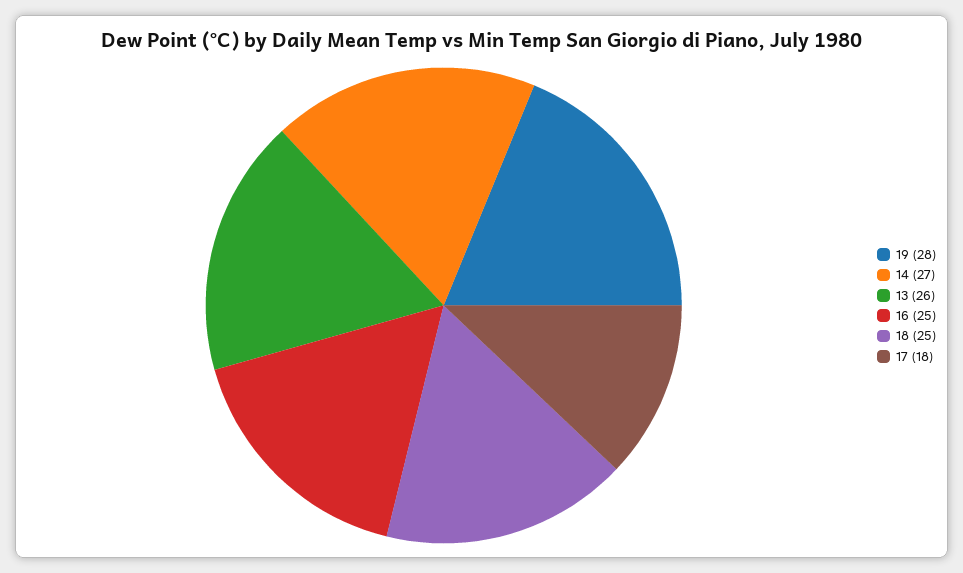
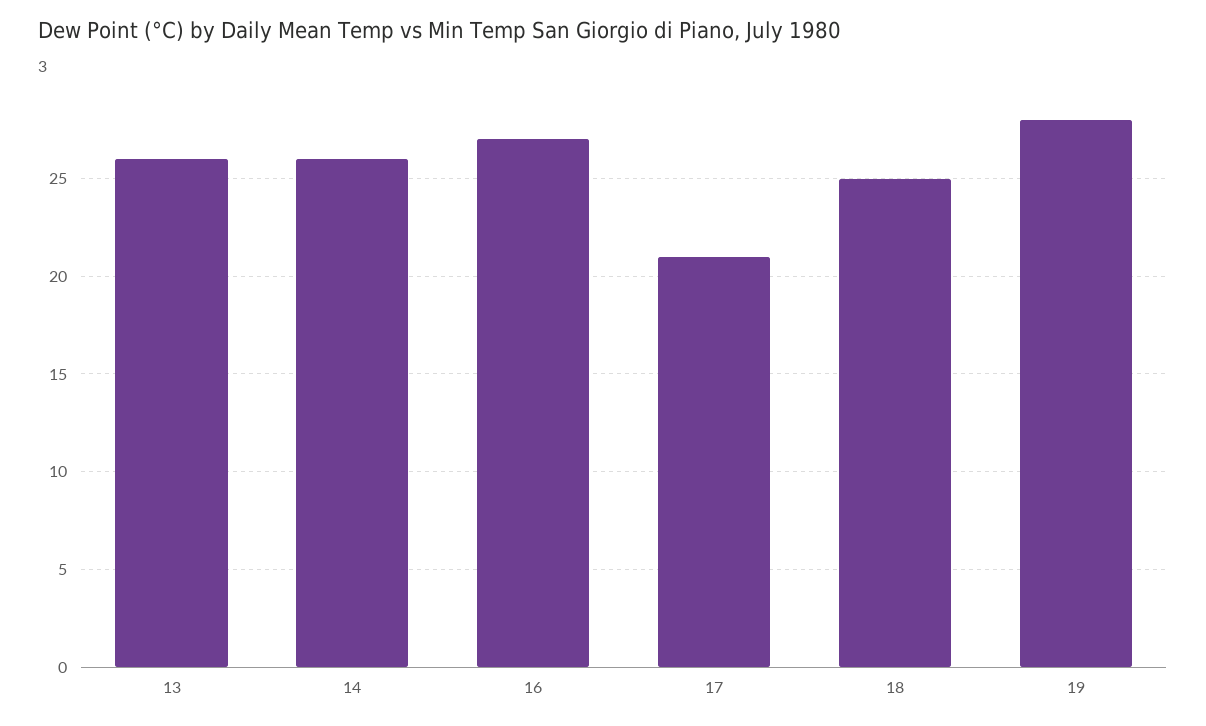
  {
    "19": 28,
-   "14": 27,
+   "14": 26,
    "13": 26,
-   "16": 25,
+   "16": 27,
    "18": 25,
-   "17": 18
+   "17": 21
  }

